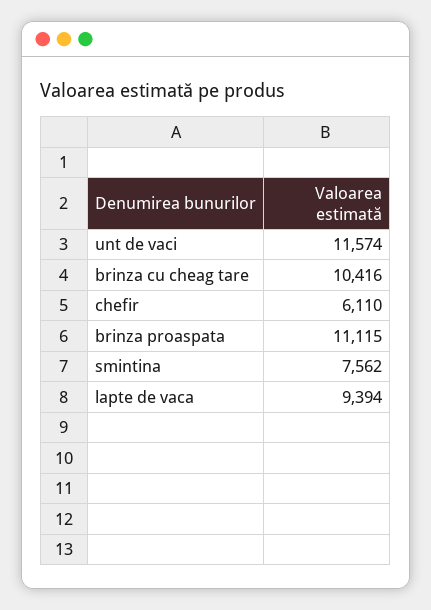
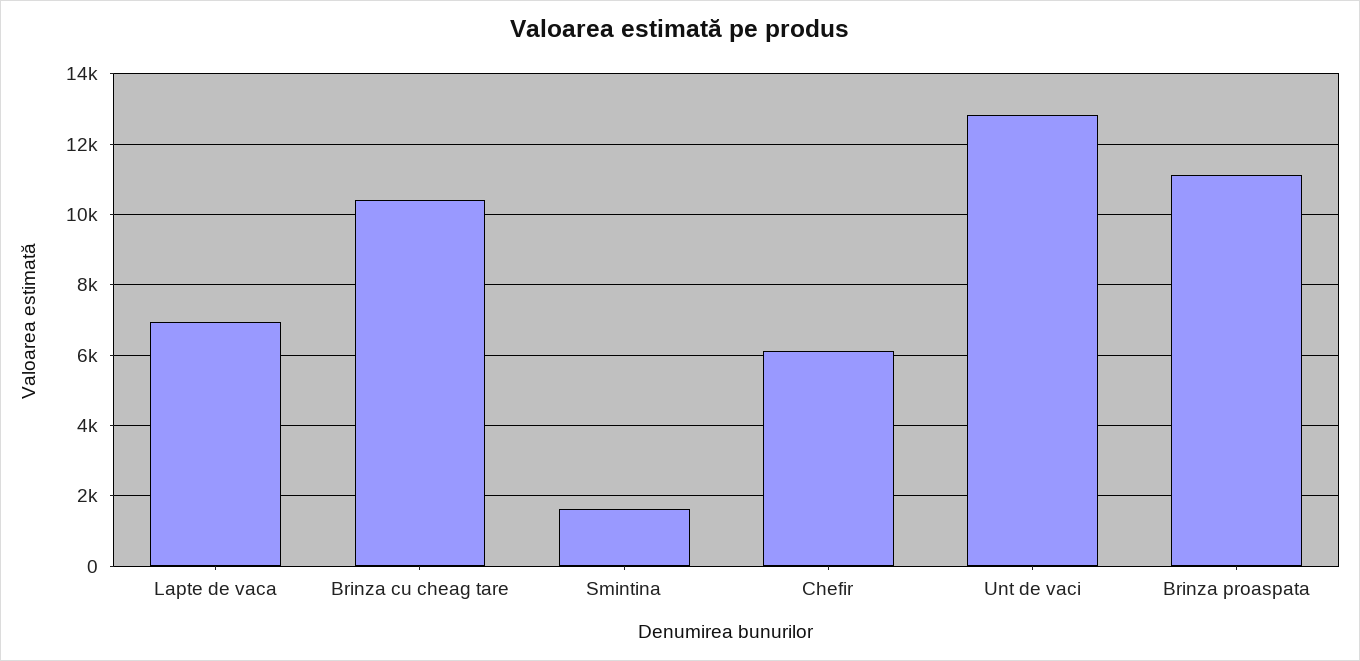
  {
-   "unt de vaci": 11574,
+   "unt de vaci": 12800,
    "brinza cu cheag tare": 10416,
    "chefir": 6110,
    "brinza proaspata": 11115,
-   "smintina": 7562,
+   "smintina": 1600,
-   "lapte de vaca": 9394
+   "lapte de vaca": 7000
  }

